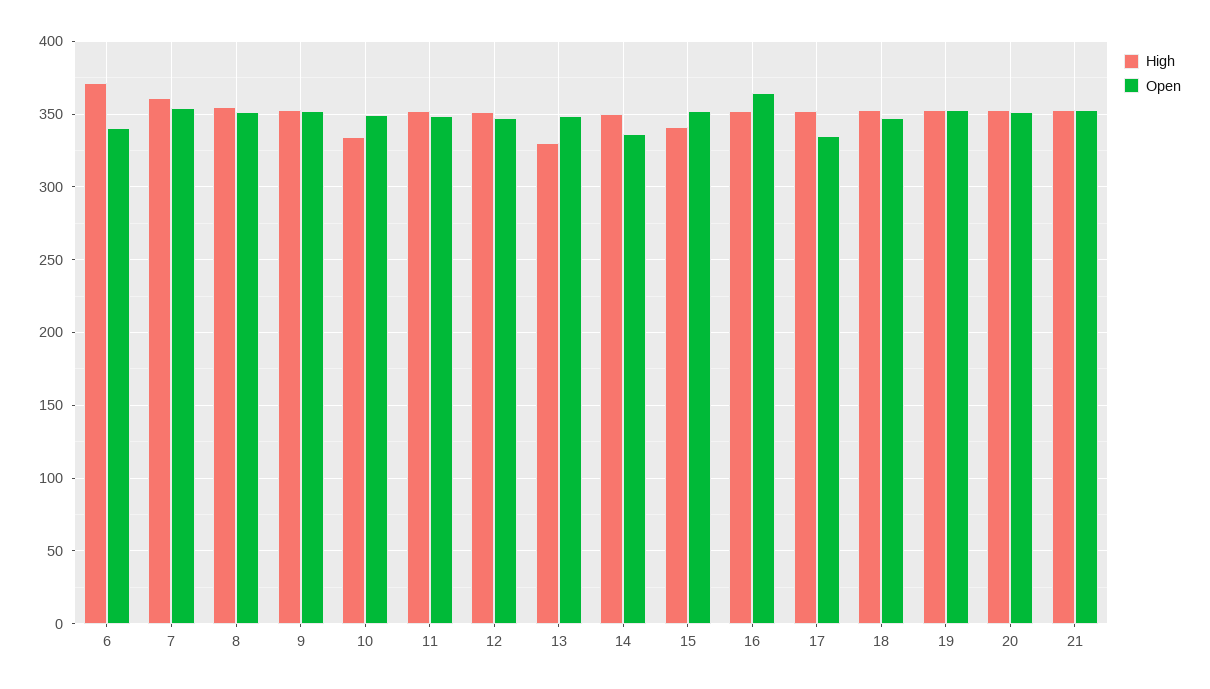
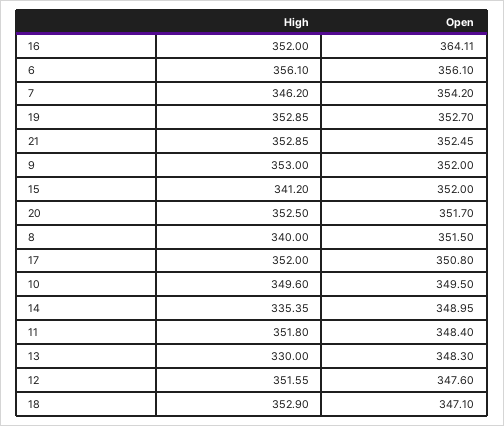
  {
    "High": {
-     "6": 370,
+     "6": 356.1,
-     "7": 360,
+     "7": 346.2,
-     "8": 355,
+     "8": 340,
      "9": 353,
-     "10": 335,
+     "10": 349.6,
      "11": 351.8,
      "12": 351.55,
      "13": 330,
-     "14": 350,
+     "14": 335.35,
      "15": 341.2,
      "16": 352,
      "17": 352,
      "18": 352.9,
      "19": 352.85,
      "20": 352.5,
      "21": 352.85
    },
    "Open": {
-     "6": 340,
+     "6": 356.1,
      "7": 354.2,
      "8": 351.5,
      "9": 352,
      "10": 349.5,
      "11": 348.4,
      "12": 347.6,
      "13": 348.3,
-     "14": 335,
+     "14": 348.95,
      "15": 352,
      "16": 364.11,
-     "17": 335,
+     "17": 350.8,
      "18": 347.1,
      "19": 352.7,
      "20": 351.7,
      "21": 352.45
    }
  }

